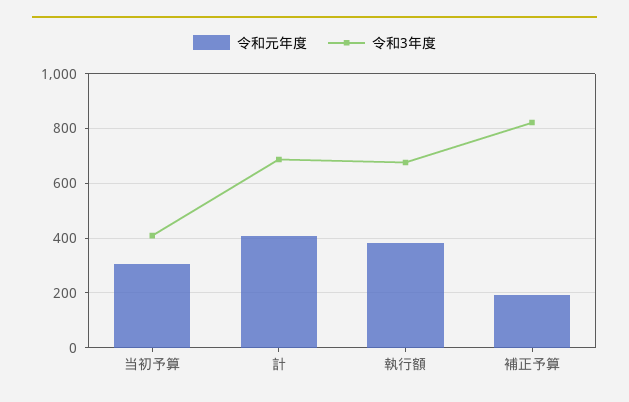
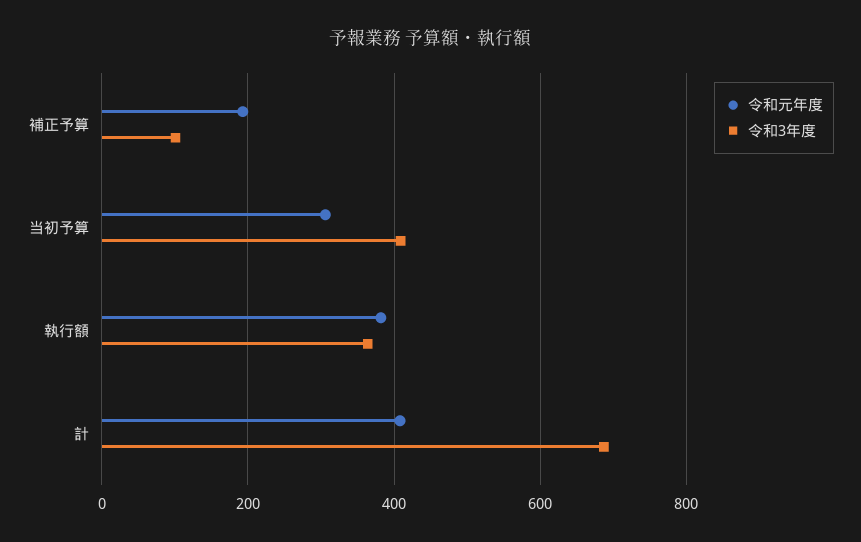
  {
    "令和元年度": {
      "当初予算": 300,
      "計": 400,
      "執行額": 380,
      "補正予算": 200
    },
    "令和3年度": {
      "当初予算": 400,
      "計": 680,
-     "執行額": 675,
+     "執行額": 360,
-     "補正予算": 825
+     "補正予算": 100
    }
  }

